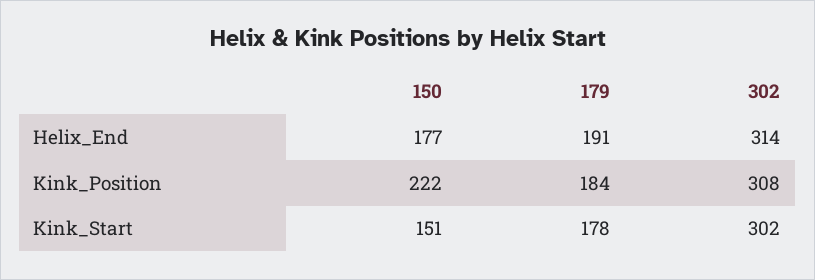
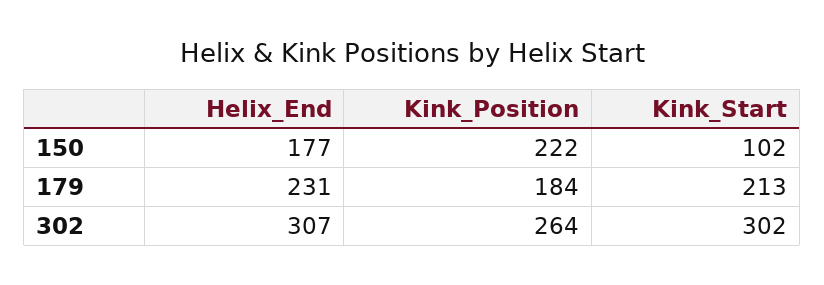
  {
    "150": {
      "Helix_End": 177,
      "Kink_Position": 222,
-     "Kink_Start": 151
+     "Kink_Start": 102
    },
    "179": {
-     "Helix_End": 191,
+     "Helix_End": 231,
      "Kink_Position": 184,
-     "Kink_Start": 178
+     "Kink_Start": 213
    },
    "302": {
-     "Helix_End": 314,
+     "Helix_End": 307,
-     "Kink_Position": 308,
+     "Kink_Position": 264,
      "Kink_Start": 302
    }
  }

